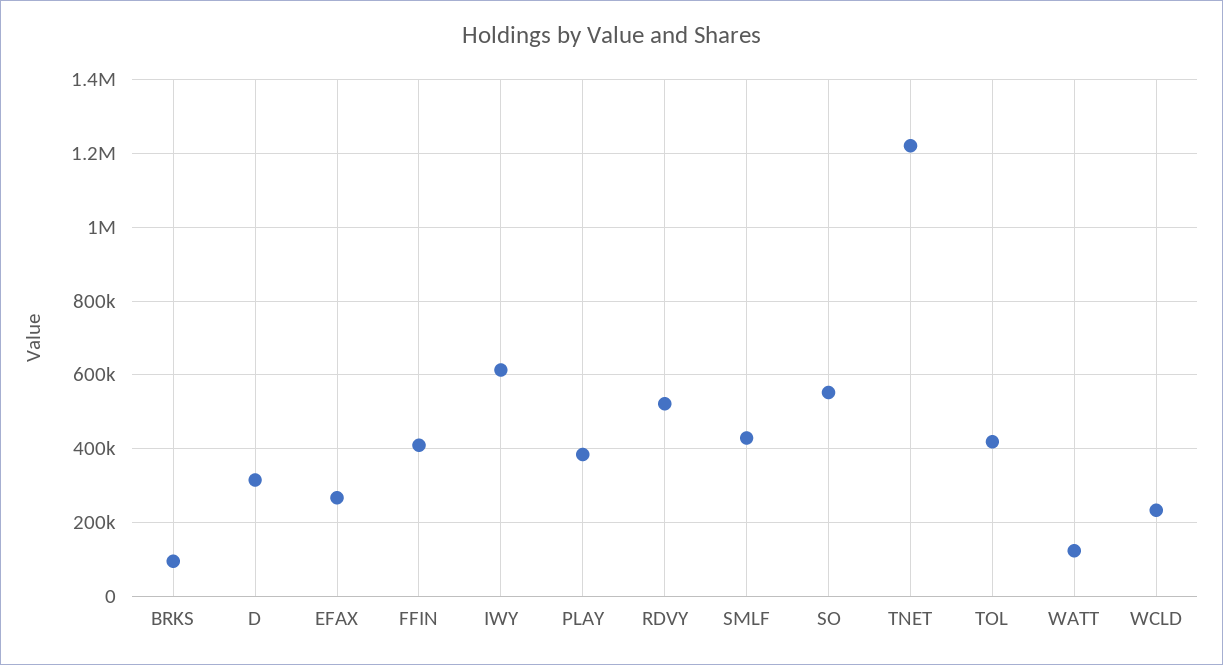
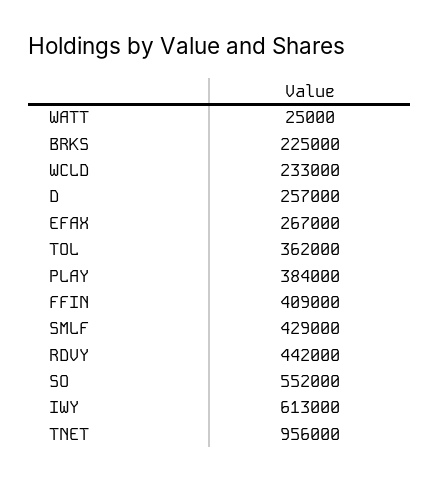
  {
-   "BRKS": 100000,
+   "BRKS": 225000,
-   "D": 320000,
+   "D": 257000,
    "EFAX": 267000,
    "FFIN": 409000,
    "IWY": 613000,
    "PLAY": 384000,
-   "RDVY": 520000,
+   "RDVY": 442000,
    "SMLF": 429000,
    "SO": 552000,
-   "TNET": 1220000,
+   "TNET": 956000,
-   "TOL": 420000,
+   "TOL": 362000,
-   "WATT": 120000,
+   "WATT": 25000,
    "WCLD": 233000
  }

